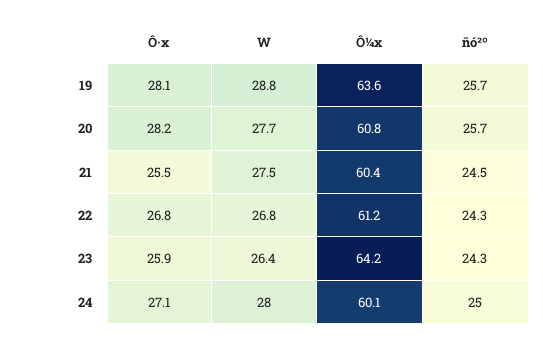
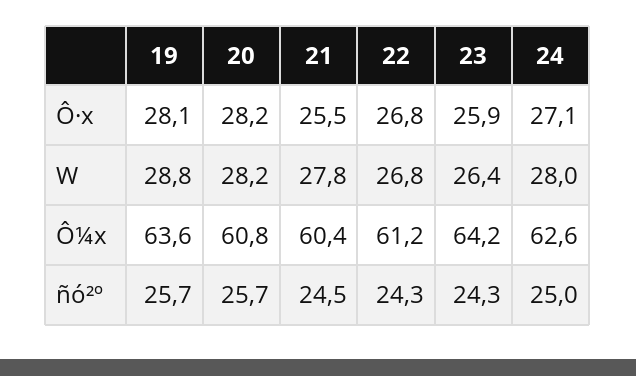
  {
    "Ô·x": {
      "19": 28.1,
      "20": 28.2,
      "21": 25.5,
      "22": 26.8,
      "23": 25.9,
      "24": 27.1
    },
    "W": {
      "19": 28.8,
-     "20": 27.7,
+     "20": 28.2,
-     "21": 27.5,
+     "21": 27.8,
      "22": 26.8,
      "23": 26.4,
      "24": 28
    },
    "Ô¼x": {
      "19": 63.6,
      "20": 60.8,
      "21": 60.4,
      "22": 61.2,
      "23": 64.2,
-     "24": 60.1
+     "24": 62.6
    },
    "ñó²º": {
      "19": 25.7,
      "20": 25.7,
      "21": 24.5,
      "22": 24.3,
      "23": 24.3,
      "24": 25
    }
  }

